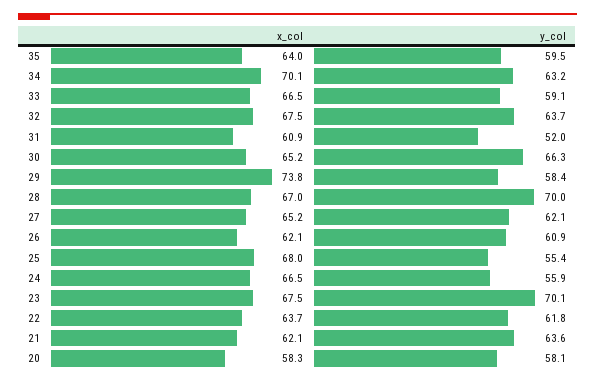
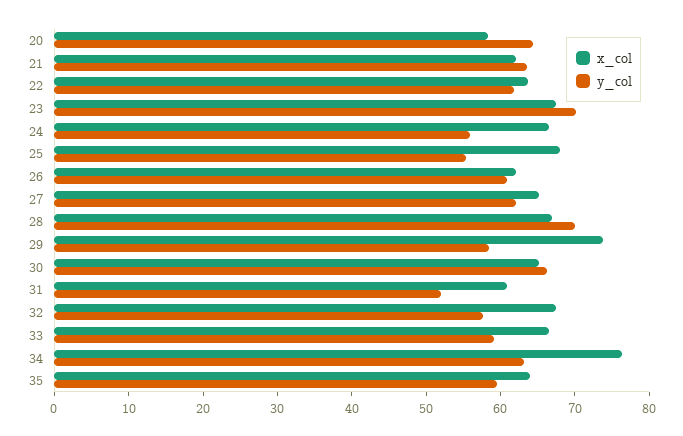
  {
    "x_col": {
      "35": 64,
-     "34": 70.1,
+     "34": 76,
      "33": 66.5,
      "32": 67.5,
      "31": 60.9,
      "30": 65.2,
      "29": 73.8,
      "28": 67,
      "27": 65.2,
      "26": 62.1,
      "25": 68,
      "24": 66.5,
      "23": 67.5,
      "22": 63.7,
      "21": 62.1,
      "20": 58.3
    },
    "y_col": {
      "35": 59.5,
      "34": 63.2,
      "33": 59.1,
-     "32": 63.7,
+     "32": 58,
      "31": 52,
      "30": 66.3,
      "29": 58.4,
      "28": 70,
      "27": 62.1,
      "26": 60.9,
      "25": 55.4,
      "24": 55.9,
      "23": 70.1,
      "22": 61.8,
      "21": 63.6,
-     "20": 58.1
+     "20": 64
    }
  }

